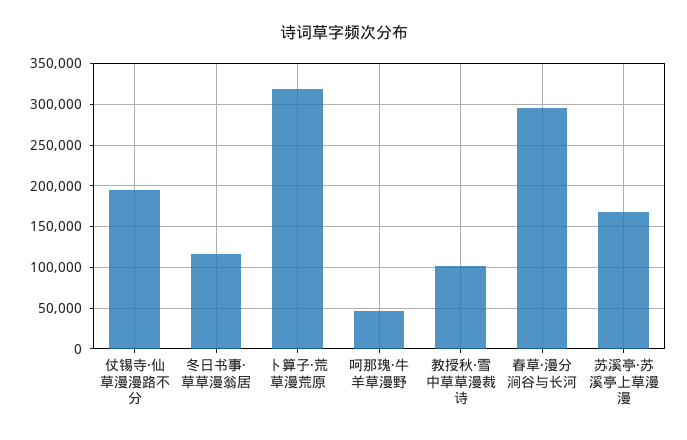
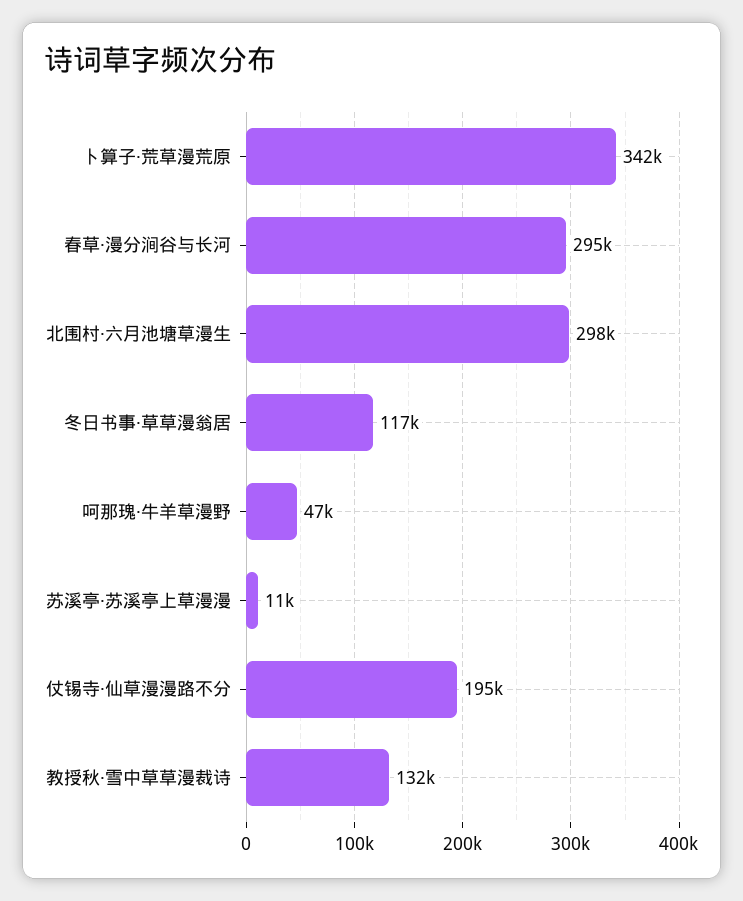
  {
    "仗锡寺·仙草漫漫路不分": 195000,
    "冬日书事·草草漫翁居": 117000,
-   "卜算子·荒草漫荒原": 320000,
+   "卜算子·荒草漫荒原": 342000,
    "呵那瑰·牛羊草漫野": 47000,
-   "教授秋·雪中草草漫裁诗": 100000,
+   "教授秋·雪中草草漫裁诗": 132000,
    "春草·漫分涧谷与长河": 295000,
-   "苏溪亭·苏溪亭上草漫漫": 170000
+   "苏溪亭·苏溪亭上草漫漫": 11000,
+   "北围村·六月池塘草漫生": 298000
  }

